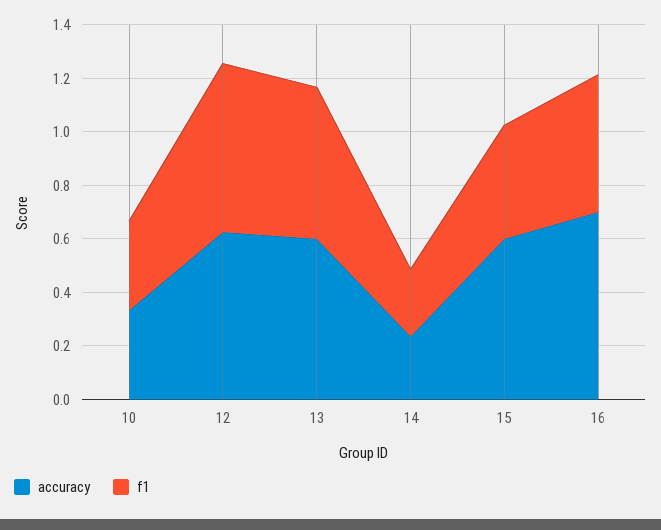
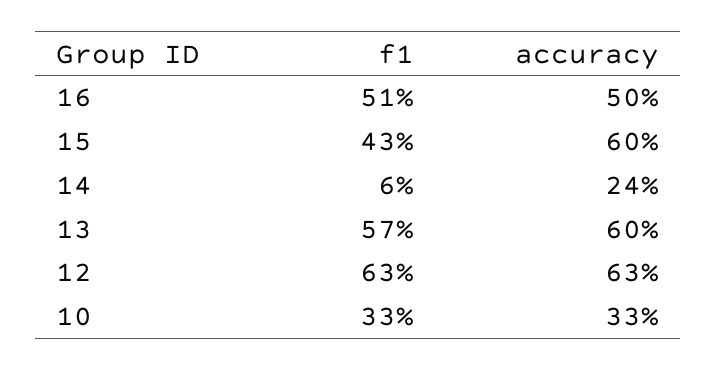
  {
    "accuracy": {
      "10": 0.33,
      "12": 0.63,
      "13": 0.6,
      "14": 0.24,
      "15": 0.6,
-     "16": 0.7
+     "16": 0.5
    },
    "f1": {
      "10": 0.33,
      "12": 0.63,
      "13": 0.57,
-     "14": 0.25,
+     "14": 0.06,
      "15": 0.43,
      "16": 0.51
    }
  }

